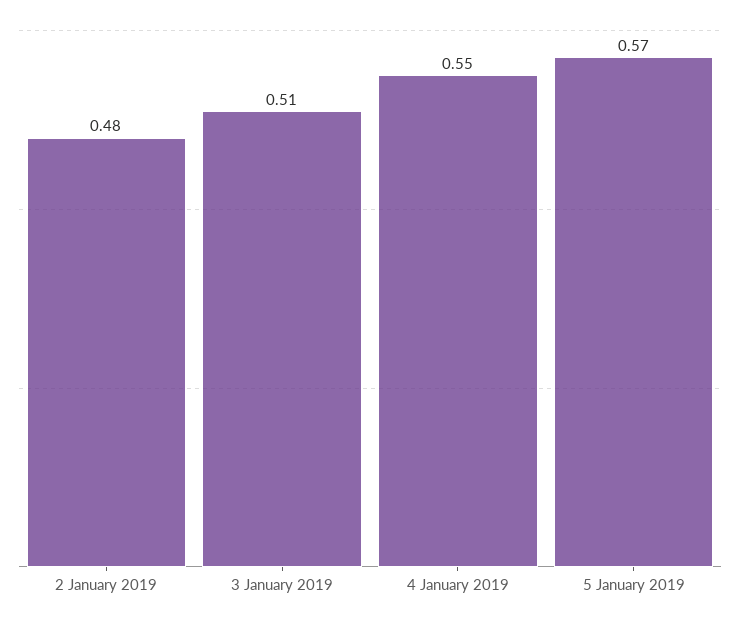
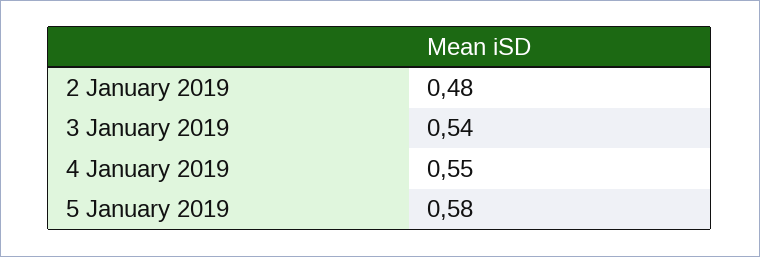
  {
    "2 January 2019": 0.48,
-   "3 January 2019": 0.51,
+   "3 January 2019": 0.54,
    "4 January 2019": 0.55,
-   "5 January 2019": 0.57
+   "5 January 2019": 0.58
  }

